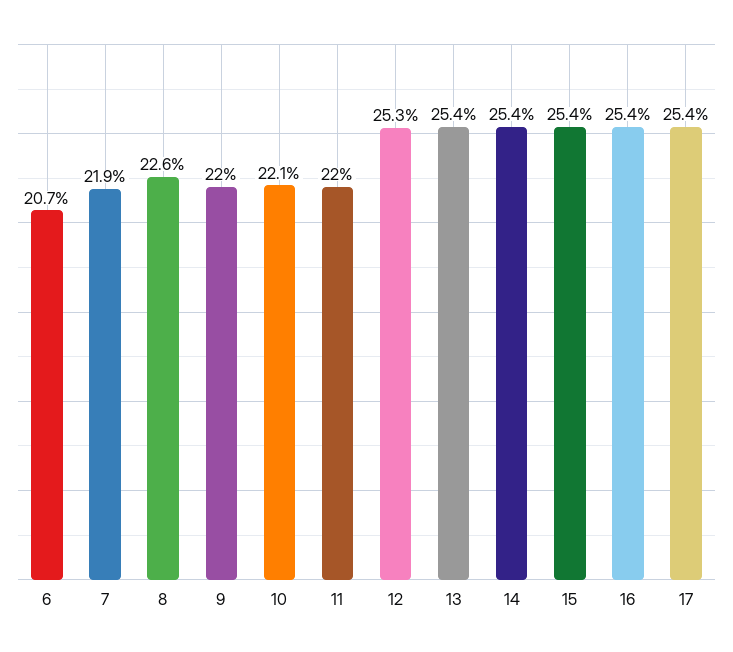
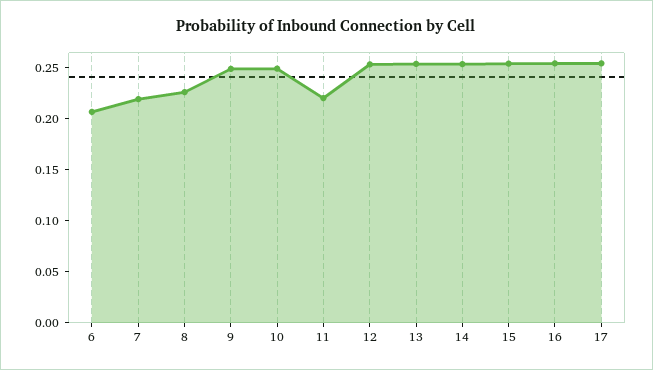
  {
    "6": 0.207,
    "7": 0.219,
    "8": 0.226,
-   "9": 0.22,
+   "9": 0.25,
-   "10": 0.221,
+   "10": 0.25,
    "11": 0.22,
    "12": 0.253,
    "13": 0.254,
    "14": 0.254,
    "15": 0.254,
    "16": 0.254,
    "17": 0.254
  }

